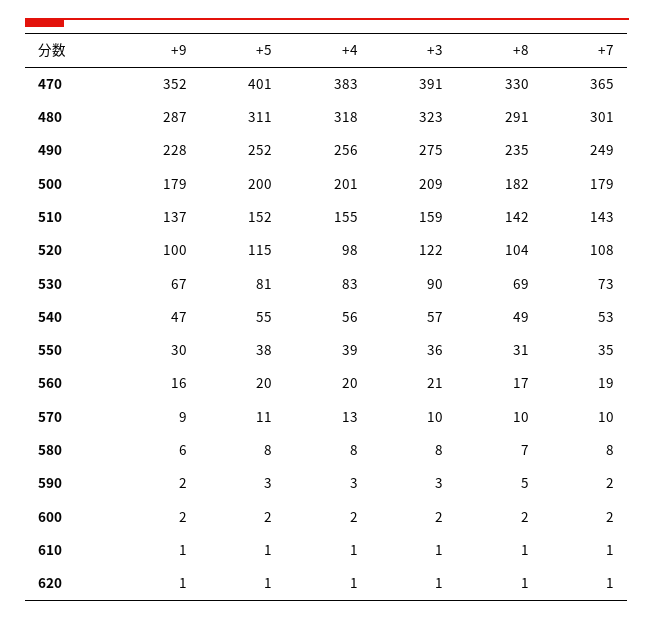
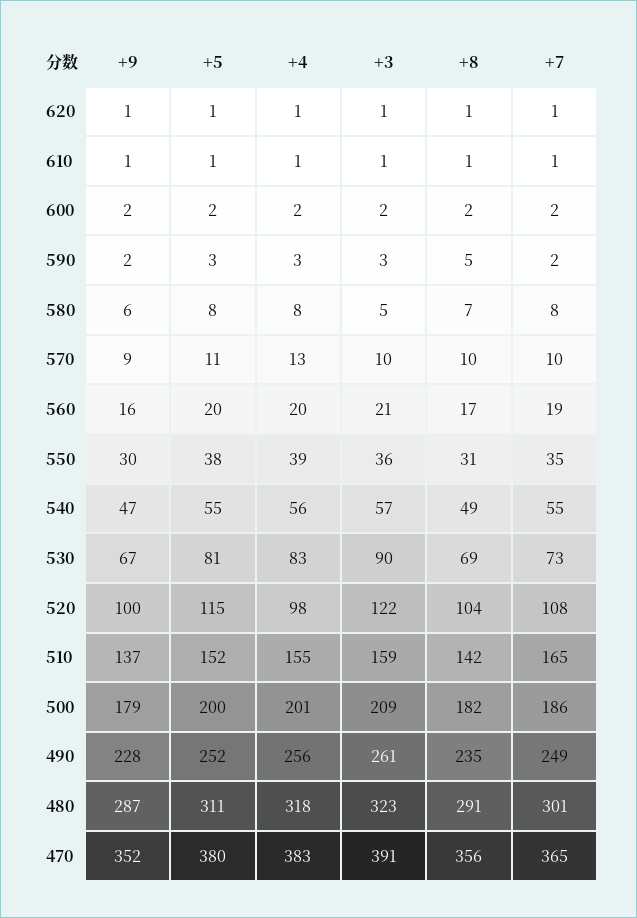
  {
    "+9": {
      "470": 352,
      "480": 287,
      "490": 228,
      "500": 179,
      "510": 137,
      "520": 100,
      "530": 67,
      "540": 47,
      "550": 30,
      "560": 16,
      "570": 9,
      "580": 6,
      "590": 2,
      "600": 2,
      "610": 1,
      "620": 1
    },
    "+5": {
-     "470": 401,
+     "470": 380,
      "480": 311,
      "490": 252,
      "500": 200,
      "510": 152,
      "520": 115,
      "530": 81,
      "540": 55,
      "550": 38,
      "560": 20,
      "570": 11,
      "580": 8,
      "590": 3,
      "600": 2,
      "610": 1,
      "620": 1
    },
    "+4": {
      "470": 383,
      "480": 318,
      "490": 256,
      "500": 201,
      "510": 155,
      "520": 98,
      "530": 83,
      "540": 56,
      "550": 39,
      "560": 20,
      "570": 13,
      "580": 8,
      "590": 3,
      "600": 2,
      "610": 1,
      "620": 1
    },
    "+3": {
      "470": 391,
      "480": 323,
-     "490": 275,
+     "490": 261,
      "500": 209,
      "510": 159,
      "520": 122,
      "530": 90,
      "540": 57,
      "550": 36,
      "560": 21,
      "570": 10,
-     "580": 8,
+     "580": 5,
      "590": 3,
      "600": 2,
      "610": 1,
      "620": 1
    },
    "+8": {
-     "470": 330,
+     "470": 356,
      "480": 291,
      "490": 235,
      "500": 182,
      "510": 142,
      "520": 104,
      "530": 69,
      "540": 49,
      "550": 31,
      "560": 17,
      "570": 10,
      "580": 7,
      "590": 5,
      "600": 2,
      "610": 1,
      "620": 1
    },
    "+7": {
      "470": 365,
      "480": 301,
      "490": 249,
-     "500": 179,
+     "500": 186,
-     "510": 143,
+     "510": 165,
      "520": 108,
      "530": 73,
-     "540": 53,
+     "540": 55,
      "550": 35,
      "560": 19,
      "570": 10,
      "580": 8,
      "590": 2,
      "600": 2,
      "610": 1,
      "620": 1
    }
  }

